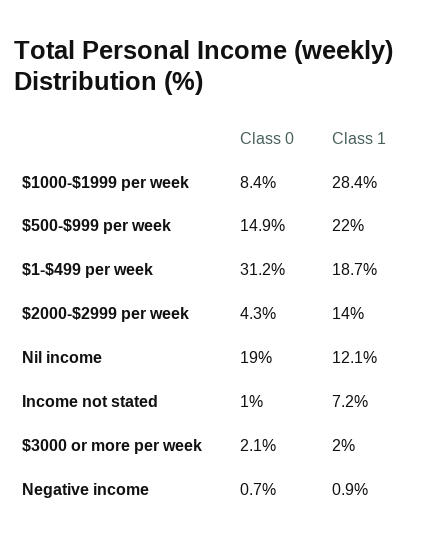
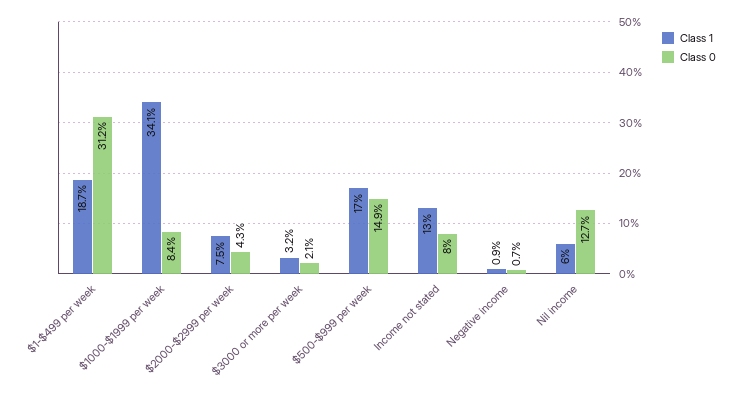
  {
    "Class 0": {
      "$1000-$1999 per week": 8.4,
      "$500-$999 per week": 14.9,
      "$1-$499 per week": 31.2,
      "$2000-$2999 per week": 4.3,
-     "Nil income": 19,
+     "Nil income": 12.7,
-     "Income not stated": 1,
+     "Income not stated": 8,
      "$3000 or more per week": 2.1,
      "Negative income": 0.7
    },
    "Class 1": {
-     "$1000-$1999 per week": 28.4,
+     "$1000-$1999 per week": 34.1,
-     "$500-$999 per week": 22,
+     "$500-$999 per week": 17,
      "$1-$499 per week": 18.7,
-     "$2000-$2999 per week": 14,
+     "$2000-$2999 per week": 7.5,
-     "Nil income": 12.1,
+     "Nil income": 6,
-     "Income not stated": 7.2,
+     "Income not stated": 13,
-     "$3000 or more per week": 2,
+     "$3000 or more per week": 3.2,
      "Negative income": 0.9
    }
  }

